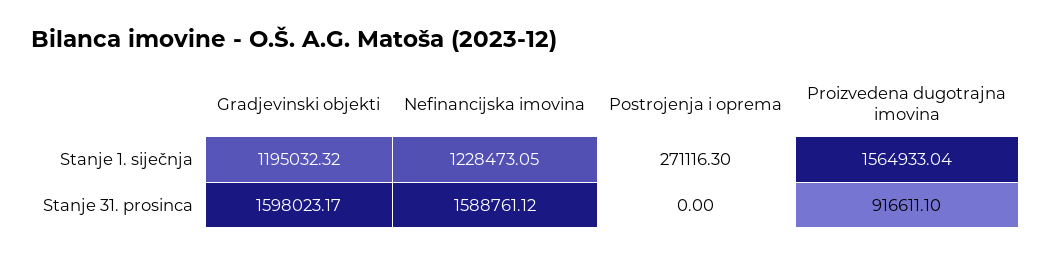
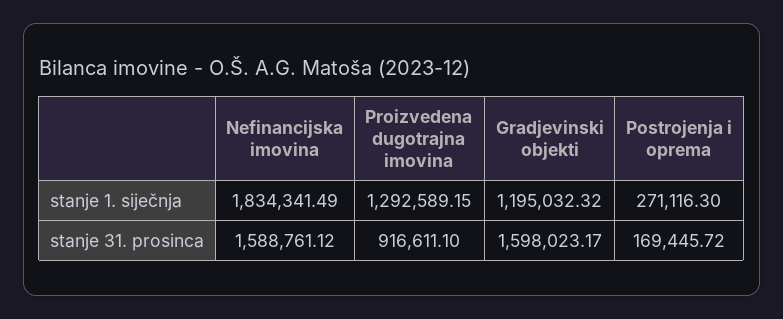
  {
    "Gradjevinski objekti": {
      "Stanje 1. siječnja": 1195032.32,
      "Stanje 31. prosinca": 1598023.17
    },
    "Nefinancijska imovina": {
-     "Stanje 1. siječnja": 1228473.05,
+     "Stanje 1. siječnja": 1834341.49,
      "Stanje 31. prosinca": 1588761.12
    },
    "Postrojenja i oprema": {
      "Stanje 1. siječnja": 271116.3,
-     "Stanje 31. prosinca": 0
+     "Stanje 31. prosinca": 169445.72
    },
    "Proizvedena dugotrajna imovina": {
-     "Stanje 1. siječnja": 1564933.04,
+     "Stanje 1. siječnja": 1292589.15,
      "Stanje 31. prosinca": 916611.1
    }
  }

